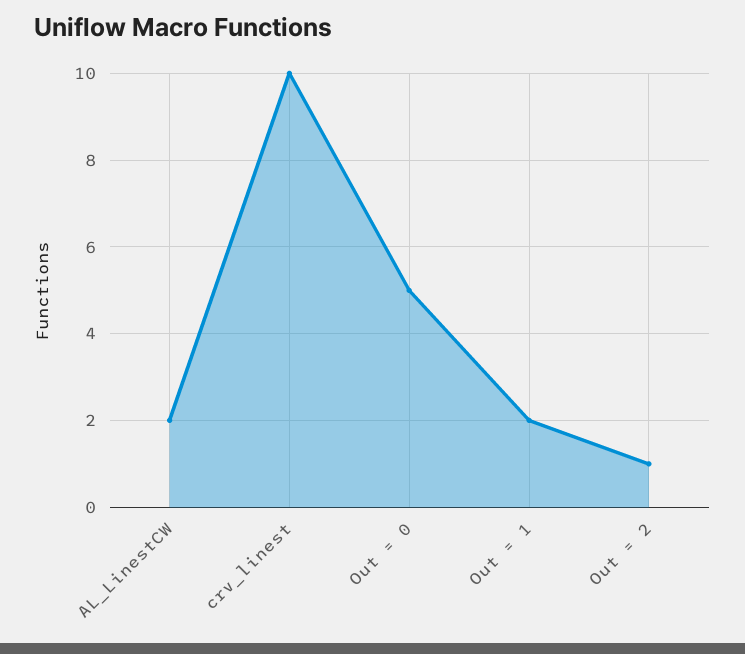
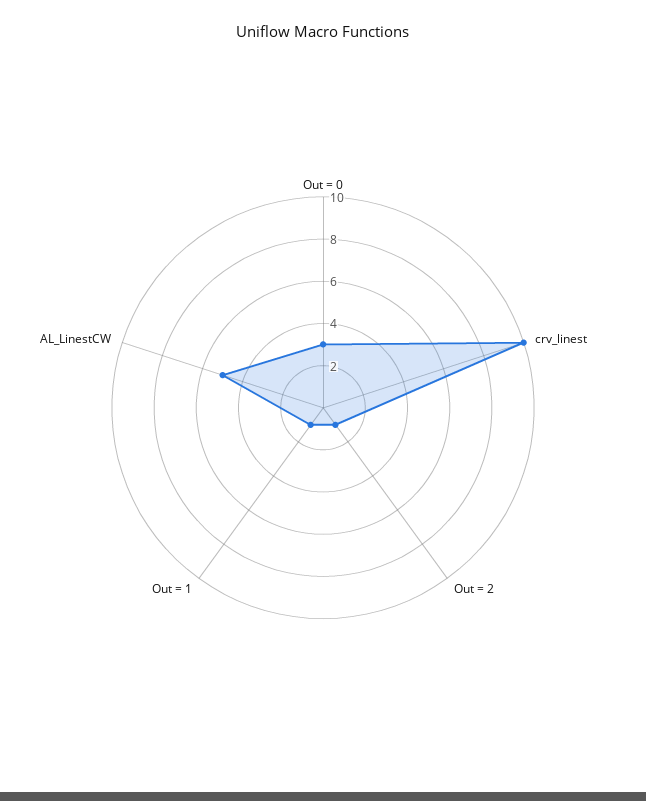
  {
-   "AL_LinestCW": 2,
+   "AL_LinestCW": 5,
    "crv_linest": 10,
-   "Out = 0": 5,
+   "Out = 0": 3,
-   "Out = 1": 2,
+   "Out = 1": 1,
    "Out = 2": 1
  }

